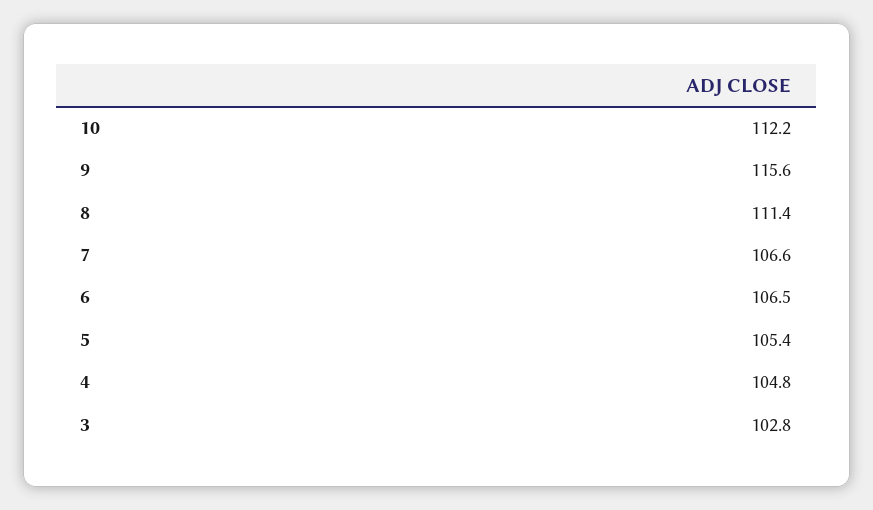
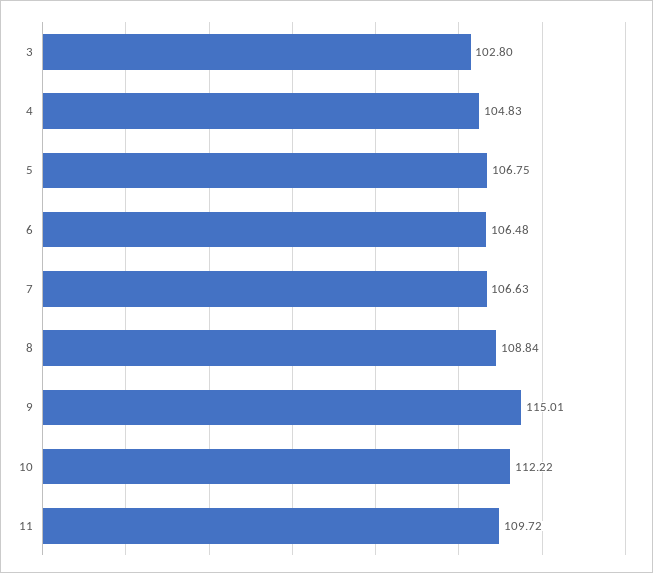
  {
    "10": 112.22,
-   "9": 115.6,
+   "9": 115.01,
-   "8": 111.4,
+   "8": 108.84,
    "7": 106.63,
    "6": 106.48,
-   "5": 105.4,
+   "5": 106.75,
    "4": 104.83,
-   "3": 102.8
+   "3": 102.8,
+   "11": 109.72
  }

